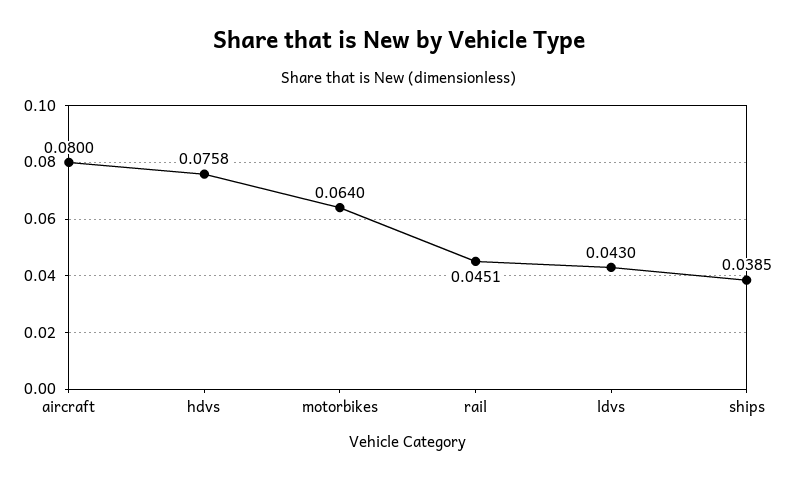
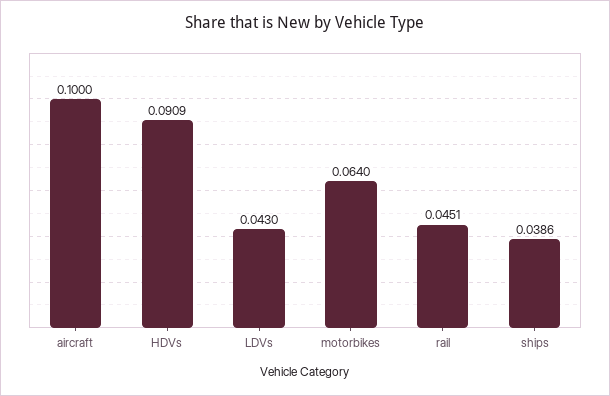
  {
-   "aircraft": 0.08,
+   "aircraft": 0.1,
-   "hdvs": 0.0758,
+   "hdvs": 0.0909,
    "motorbikes": 0.064,
    "rail": 0.0451,
    "ldvs": 0.043,
-   "ships": 0.0385
+   "ships": 0.0386
  }

